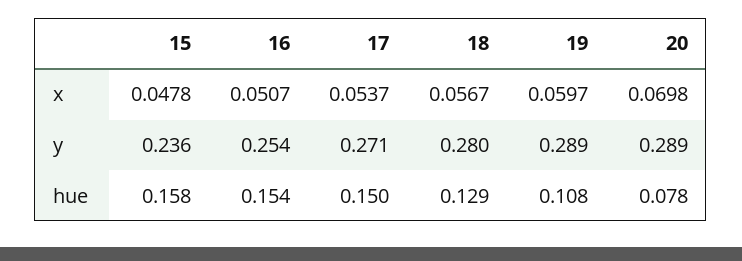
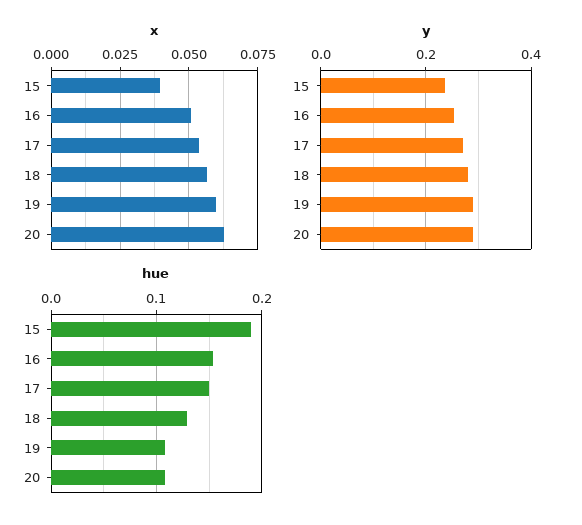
  {
    "x": {
-     "15": 0.0478,
+     "15": 0.04,
      "16": 0.0507,
      "17": 0.0537,
      "18": 0.0567,
      "19": 0.0597,
-     "20": 0.0698
+     "20": 0.0625
    },
    "y": {
      "15": 0.236,
      "16": 0.254,
      "17": 0.271,
      "18": 0.28,
      "19": 0.289,
      "20": 0.289
    },
    "hue": {
-     "15": 0.158,
+     "15": 0.19,
      "16": 0.154,
      "17": 0.15,
      "18": 0.129,
      "19": 0.108,
-     "20": 0.078
+     "20": 0.11
    }
  }

